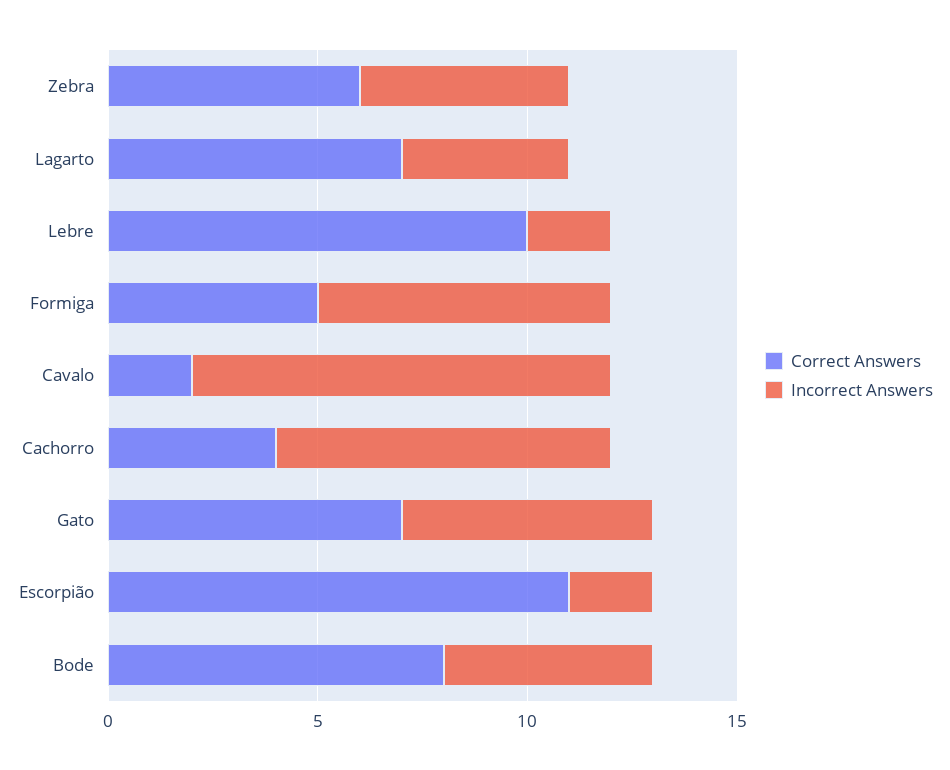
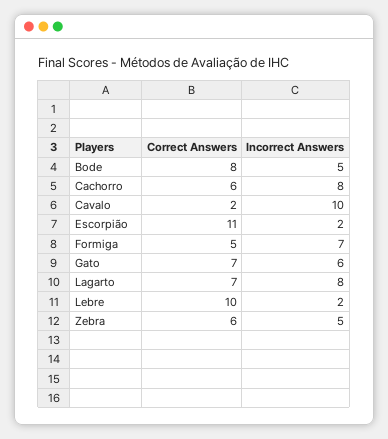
  {
    "Correct Answers": {
      "Zebra": 6,
      "Lagarto": 7,
      "Lebre": 10,
      "Formiga": 5,
      "Cavalo": 2,
-     "Cachorro": 4,
+     "Cachorro": 6,
      "Gato": 7,
      "Escorpião": 11,
      "Bode": 8
    },
    "Incorrect Answers": {
      "Zebra": 5,
-     "Lagarto": 4,
+     "Lagarto": 8,
      "Lebre": 2,
      "Formiga": 7,
      "Cavalo": 10,
      "Cachorro": 8,
      "Gato": 6,
      "Escorpião": 2,
      "Bode": 5
    }
  }

